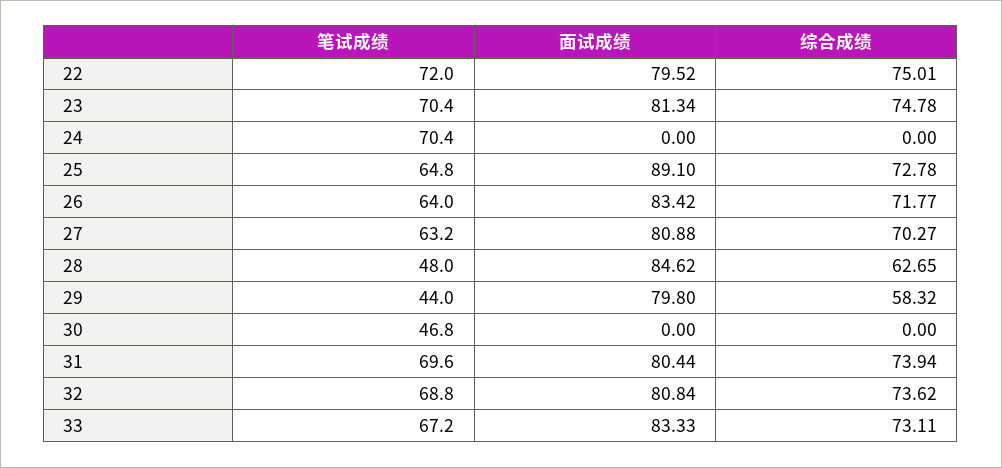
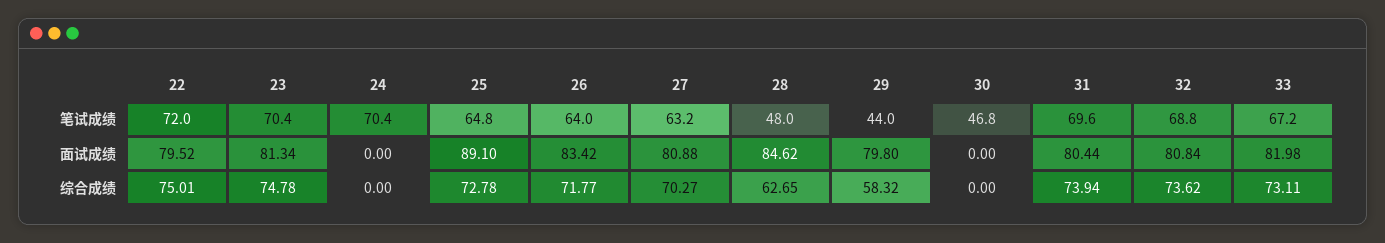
  {
    "笔试成绩": {
      "22": 72,
      "23": 70.4,
      "24": 70.4,
      "25": 64.8,
      "26": 64,
      "27": 63.2,
      "28": 48,
      "29": 44,
      "30": 46.8,
      "31": 69.6,
      "32": 68.8,
      "33": 67.2
    },
    "面试成绩": {
      "22": 79.52,
      "23": 81.34,
      "24": 0,
      "25": 89.1,
      "26": 83.42,
      "27": 80.88,
      "28": 84.62,
      "29": 79.8,
      "30": 0,
      "31": 80.44,
      "32": 80.84,
-     "33": 83.33
+     "33": 81.98
    },
    "综合成绩": {
      "22": 75.01,
      "23": 74.78,
      "24": 0,
      "25": 72.78,
      "26": 71.77,
      "27": 70.27,
      "28": 62.65,
      "29": 58.32,
      "30": 0,
      "31": 73.94,
      "32": 73.62,
      "33": 73.11
    }
  }

